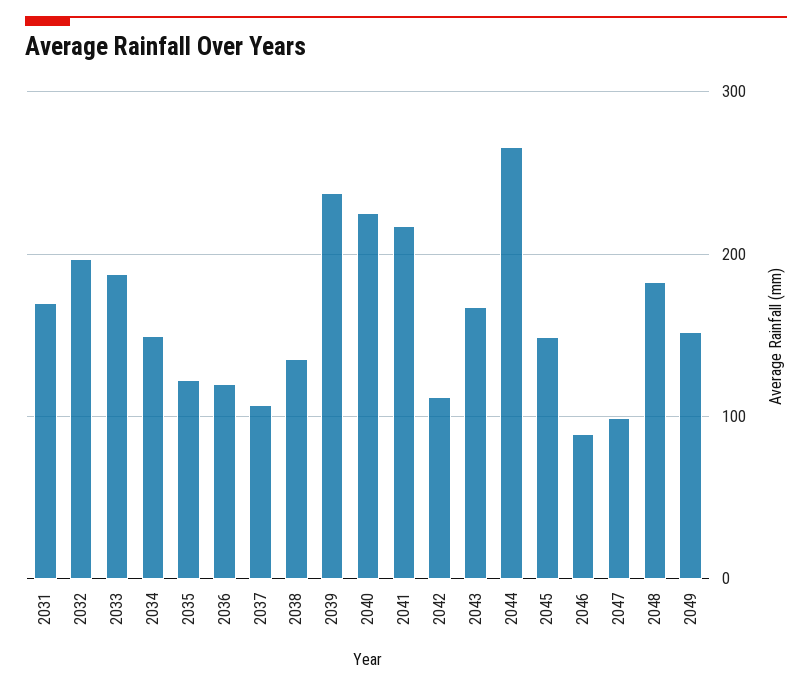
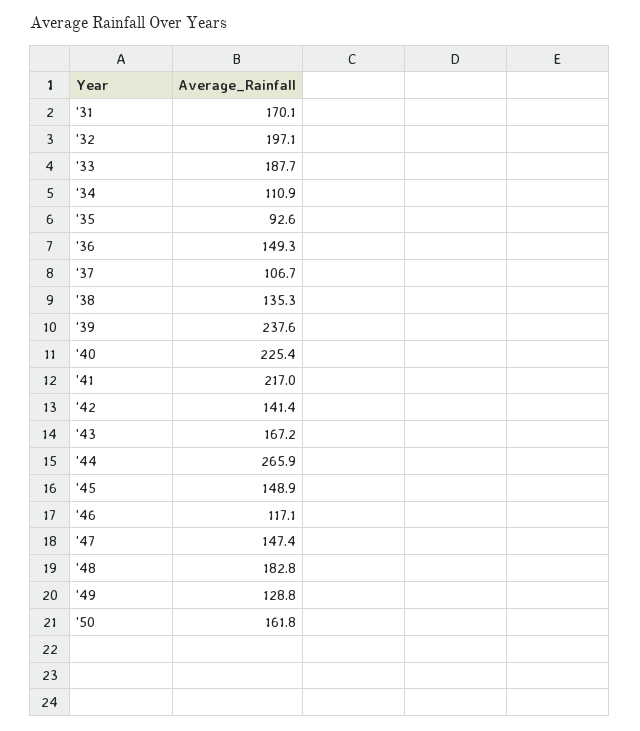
  {
    "2031": 170.1,
    "2032": 197.1,
    "2033": 187.7,
-   "2034": 150,
+   "2034": 110.9,
-   "2035": 120,
+   "2035": 92.6,
-   "2036": 120,
+   "2036": 149.3,
    "2037": 106.7,
    "2038": 135.3,
    "2039": 237.6,
    "2040": 225.4,
    "2041": 217,
-   "2042": 110,
+   "2042": 141.4,
    "2043": 167.2,
    "2044": 265.9,
    "2045": 148.9,
-   "2046": 90,
+   "2046": 117.1,
-   "2047": 100,
+   "2047": 147.4,
    "2048": 182.8,
-   "2049": 150
+   "2049": 128.8,
+   "'50": 161.8
  }

